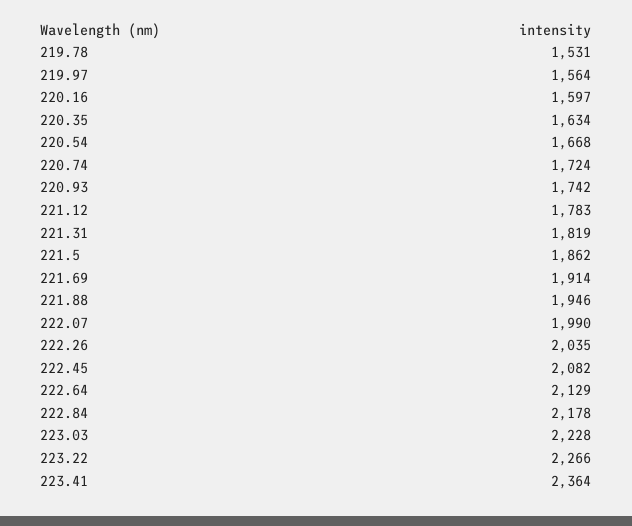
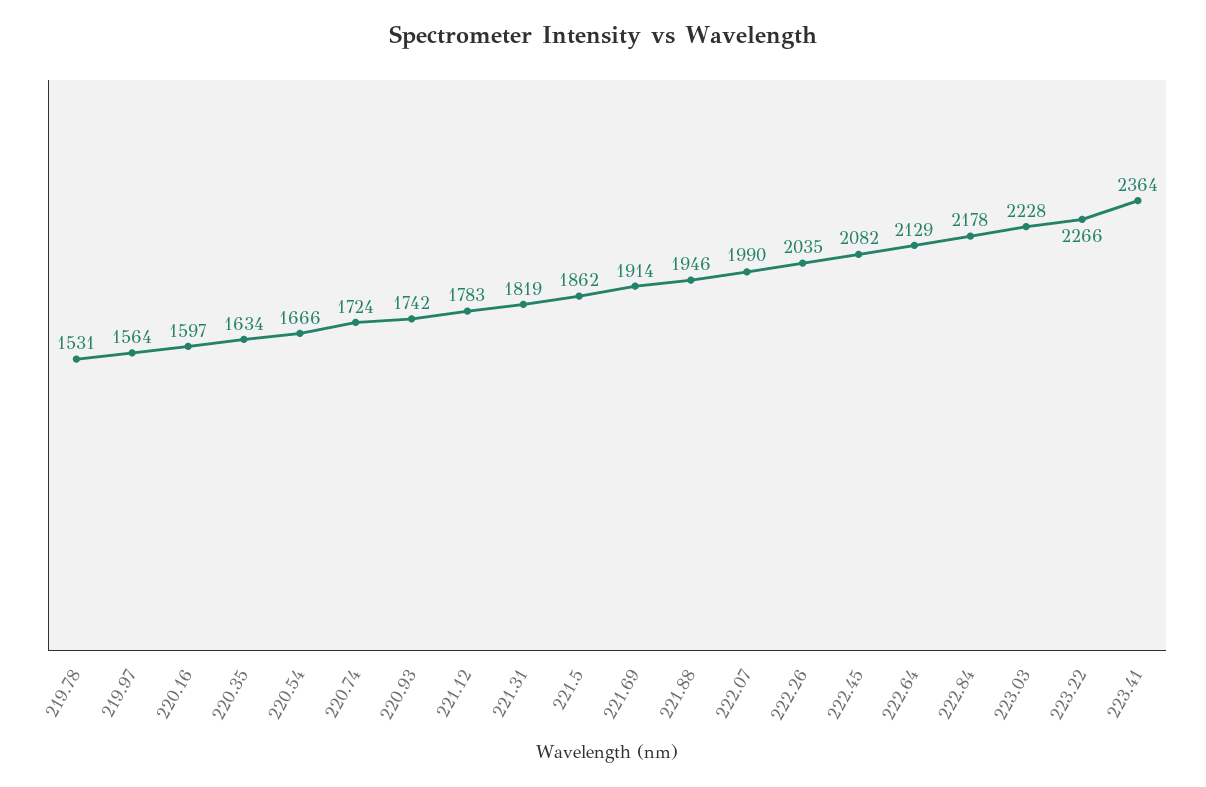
  {
    "219.78": 1531,
    "219.97": 1564,
    "220.16": 1597,
    "220.35": 1634,
-   "220.54": 1668,
+   "220.54": 1666,
    "220.74": 1724,
    "220.93": 1742,
    "221.12": 1783,
    "221.31": 1819,
    "221.5": 1862,
    "221.69": 1914,
    "221.88": 1946,
    "222.07": 1990,
    "222.26": 2035,
    "222.45": 2082,
    "222.64": 2129,
    "222.84": 2178,
    "223.03": 2228,
    "223.22": 2266,
    "223.41": 2364
  }

